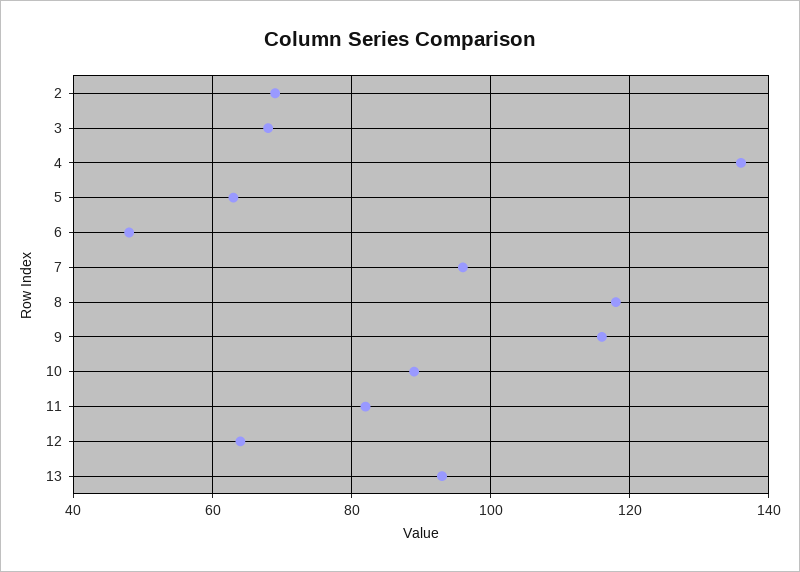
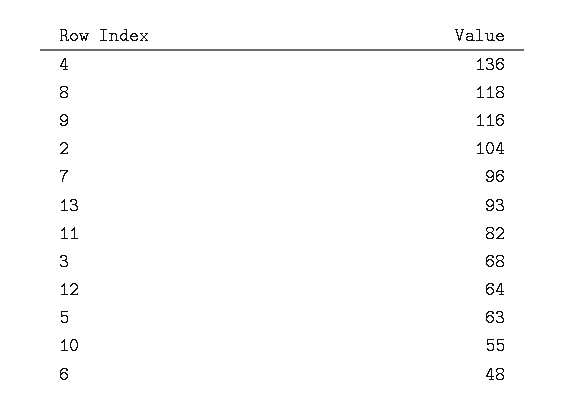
  {
-   "2": 70,
+   "2": 104,
    "3": 68,
    "4": 136,
    "5": 63,
    "6": 48,
    "7": 96,
    "8": 118,
    "9": 116,
-   "10": 90,
+   "10": 55,
    "11": 82,
    "12": 64,
    "13": 93
  }

